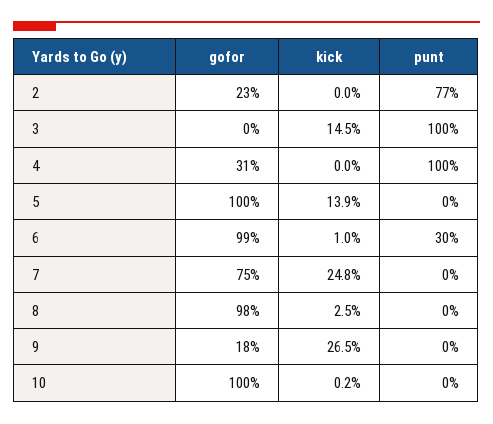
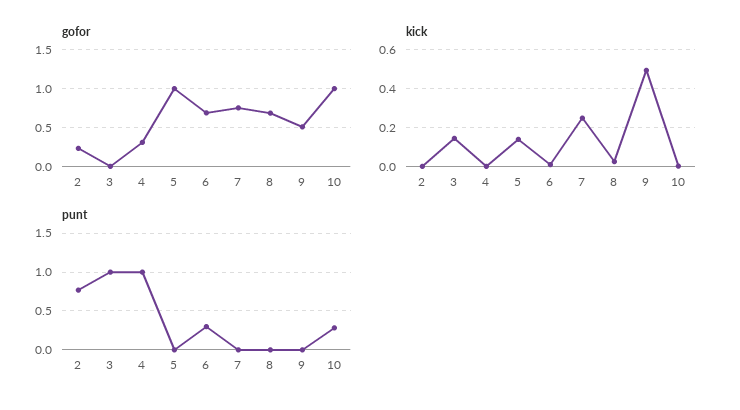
  {
    "gofor": {
      "2": 0.23,
      "3": 0,
      "4": 0.31,
      "5": 1,
-     "6": 0.99,
+     "6": 0.7,
      "7": 0.75,
-     "8": 0.98,
+     "8": 0.7,
-     "9": 0.18,
+     "9": 0.5,
      "10": 1
    },
    "kick": {
      "2": 0,
      "3": 0.145,
      "4": 0,
      "5": 0.139,
      "6": 0.01,
      "7": 0.248,
      "8": 0.025,
-     "9": 0.265,
+     "9": 0.5,
      "10": 0.002
    },
    "punt": {
      "2": 0.77,
      "3": 1,
      "4": 1,
      "5": 0,
      "6": 0.3,
      "7": 0,
      "8": 0,
      "9": 0,
-     "10": 0
+     "10": 0.3
    }
  }

